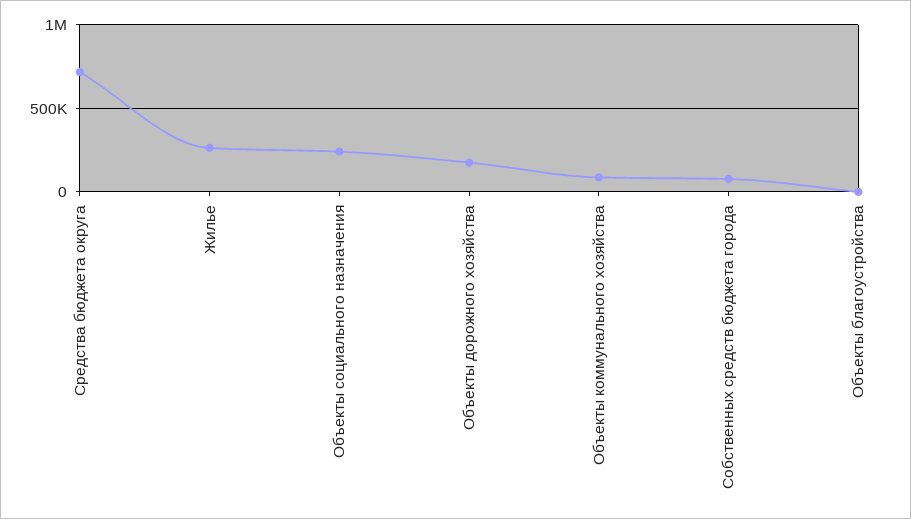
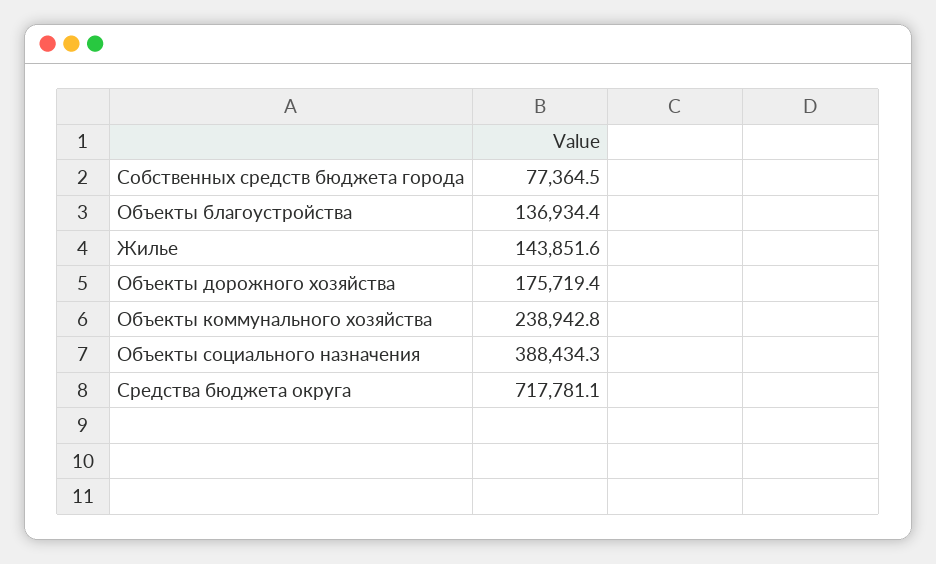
  {
    "Средства бюджета округа": 717781.1,
-   "Жилье": 250000,
+   "Жилье": 143851.6,
-   "Объекты социального назначения": 250000,
+   "Объекты социального назначения": 388434.3,
    "Объекты дорожного хозяйства": 175719.4,
-   "Объекты коммунального хозяйства": 100000,
+   "Объекты коммунального хозяйства": 238942.8,
    "Собственных средств бюджета города": 77364.5,
-   "Объекты благоустройства": 0
+   "Объекты благоустройства": 136934.4
  }

